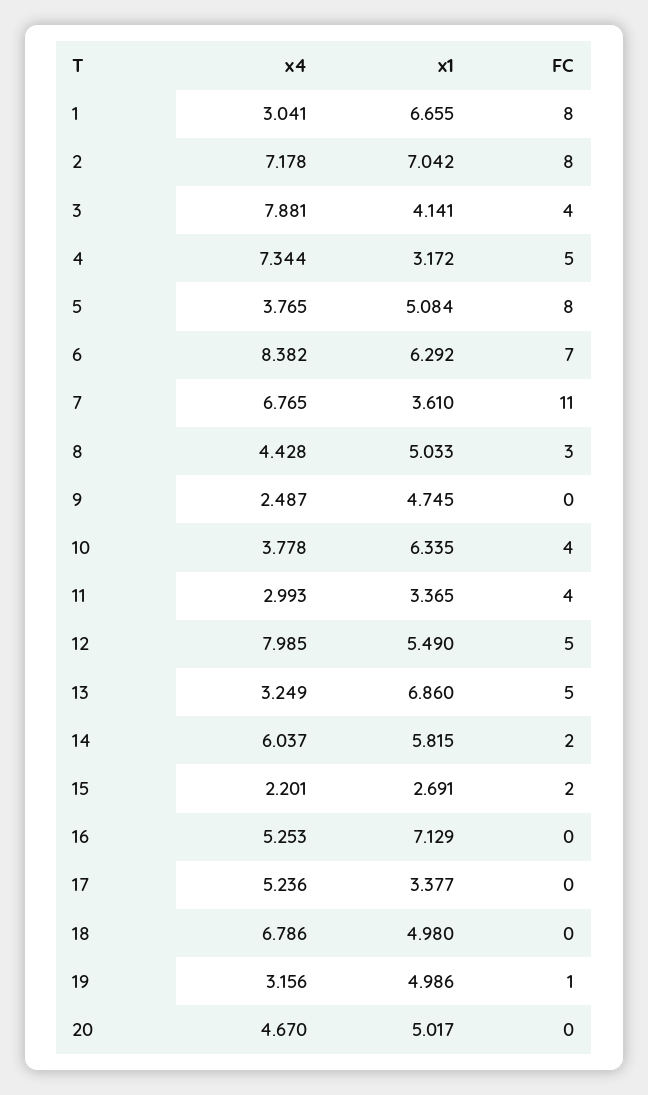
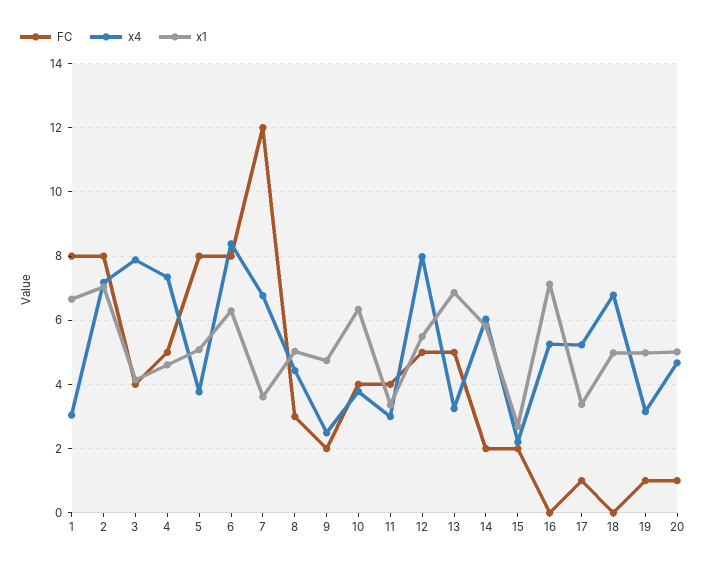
  {
    "x4": {
      "1": 3.041,
      "2": 7.178,
      "3": 7.881,
      "4": 7.344,
      "5": 3.765,
      "6": 8.382,
      "7": 6.765,
      "8": 4.428,
      "9": 2.487,
      "10": 3.778,
      "11": 2.993,
      "12": 7.985,
      "13": 3.249,
      "14": 6.037,
      "15": 2.201,
      "16": 5.253,
      "17": 5.236,
      "18": 6.786,
      "19": 3.156,
      "20": 4.67
    },
    "x1": {
      "1": 6.655,
      "2": 7.042,
      "3": 4.141,
-     "4": 3.172,
+     "4": 4.6,
      "5": 5.084,
      "6": 6.292,
      "7": 3.61,
      "8": 5.033,
      "9": 4.745,
      "10": 6.335,
      "11": 3.365,
      "12": 5.49,
      "13": 6.86,
      "14": 5.815,
      "15": 2.691,
      "16": 7.129,
      "17": 3.377,
      "18": 4.98,
      "19": 4.986,
      "20": 5.017
    },
    "FC": {
      "1": 8,
      "2": 8,
      "3": 4,
      "4": 5,
      "5": 8,
-     "6": 7,
+     "6": 8,
-     "7": 11,
+     "7": 12,
      "8": 3,
-     "9": 0,
+     "9": 2,
      "10": 4,
      "11": 4,
      "12": 5,
      "13": 5,
      "14": 2,
      "15": 2,
      "16": 0,
-     "17": 0,
+     "17": 1,
      "18": 0,
      "19": 1,
-     "20": 0
+     "20": 1
    }
  }

